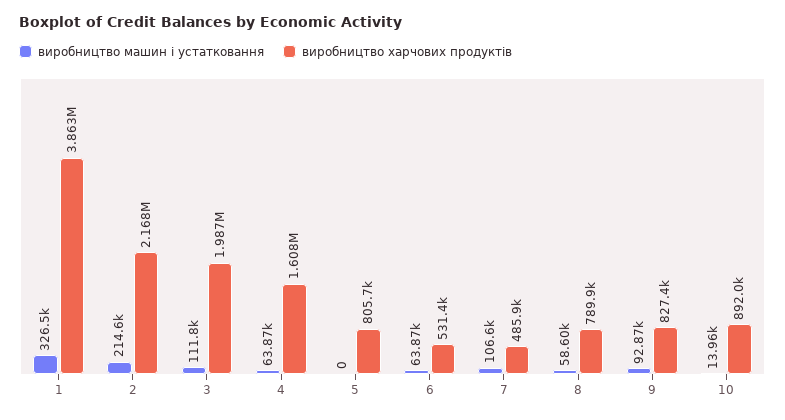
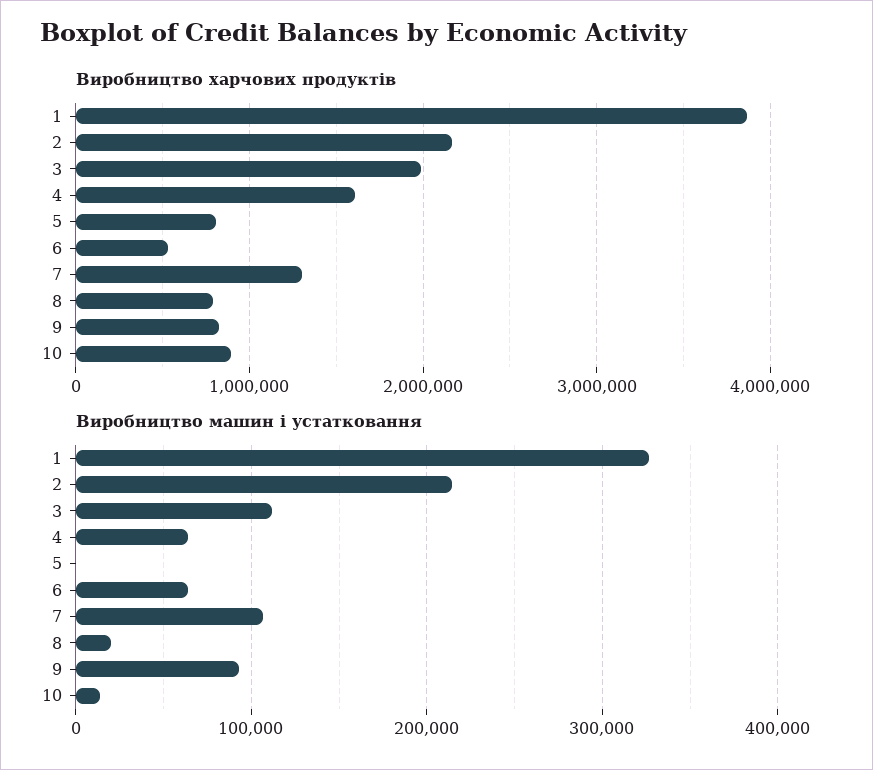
  {
    "виробництво машин і устатковання": {
      "1": 326500,
      "2": 214600,
      "3": 111800,
      "4": 63870,
      "5": 0,
      "6": 63870,
      "7": 106600,
-     "8": 58600,
+     "8": 20000,
      "9": 92870,
      "10": 13960
    },
    "виробництво харчових продуктів": {
      "1": 3863000,
      "2": 2168000,
      "3": 1987000,
      "4": 1608000,
      "5": 805700,
      "6": 531400,
-     "7": 485900,
+     "7": 1300000,
      "8": 789900,
      "9": 827400,
      "10": 892000
    }
  }

